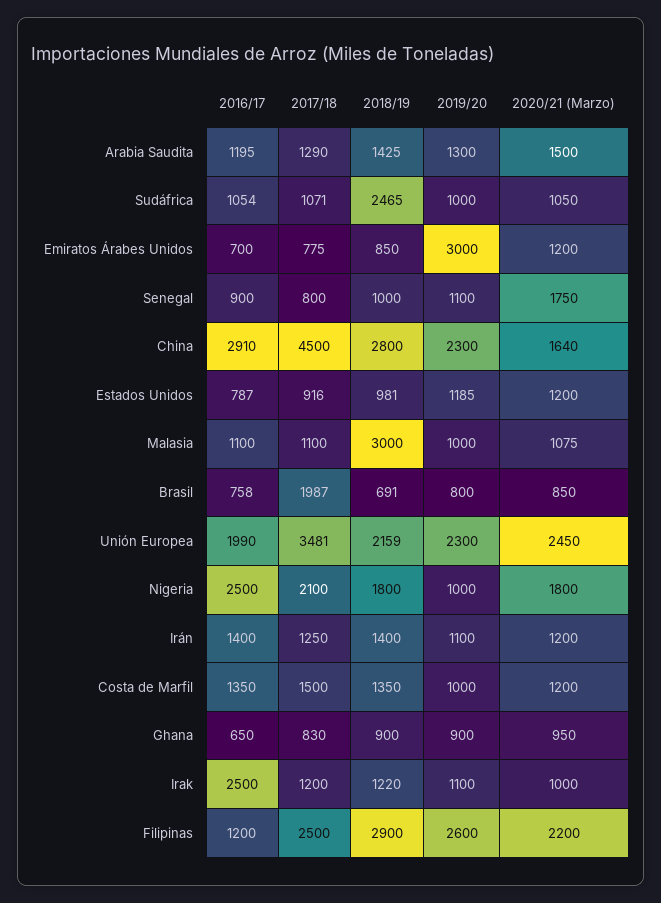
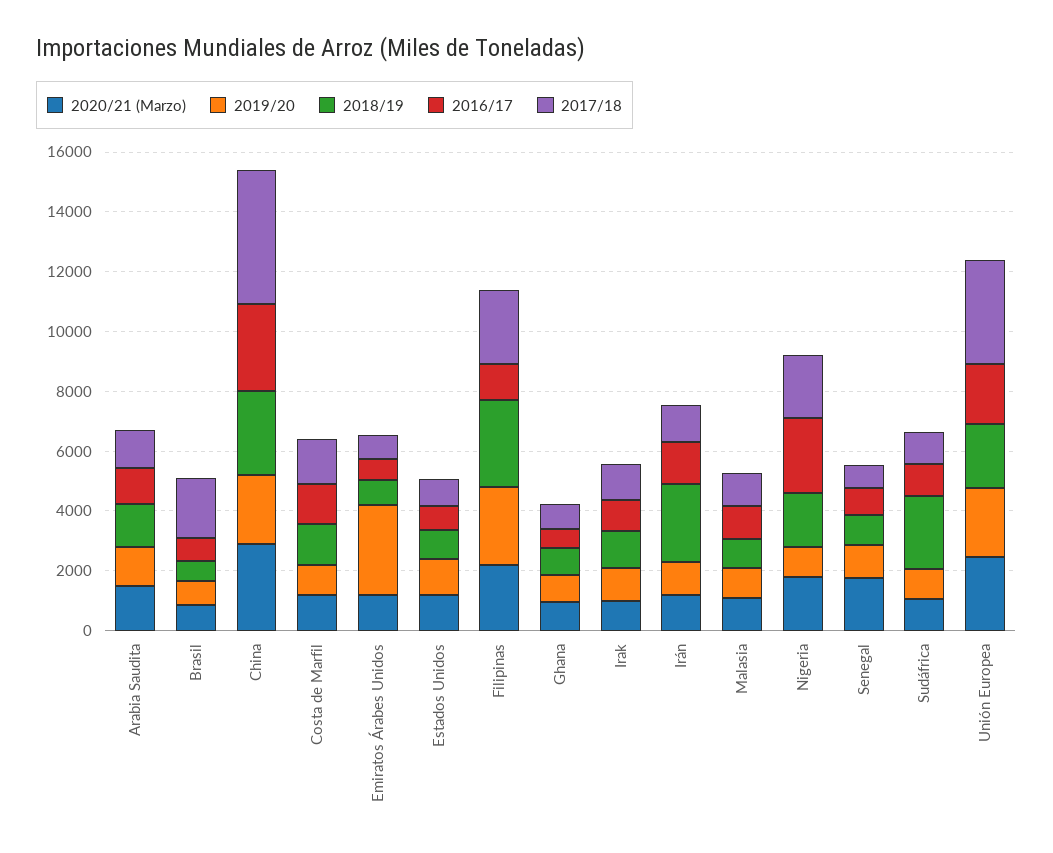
  {
    "2016/17": {
      "Arabia Saudita": 1195,
      "Sudáfrica": 1054,
      "Emiratos Árabes Unidos": 700,
      "Senegal": 900,
      "China": 2910,
      "Estados Unidos": 787,
      "Malasia": 1100,
      "Brasil": 758,
      "Unión Europea": 1990,
      "Nigeria": 2500,
      "Irán": 1400,
      "Costa de Marfil": 1350,
      "Ghana": 650,
-     "Irak": 2500,
+     "Irak": 1000,
      "Filipinas": 1200
    },
    "2017/18": {
      "Arabia Saudita": 1290,
      "Sudáfrica": 1071,
      "Emiratos Árabes Unidos": 775,
      "Senegal": 800,
      "China": 4500,
      "Estados Unidos": 916,
      "Malasia": 1100,
      "Brasil": 1987,
      "Unión Europea": 3481,
      "Nigeria": 2100,
      "Irán": 1250,
      "Costa de Marfil": 1500,
      "Ghana": 830,
      "Irak": 1200,
      "Filipinas": 2500
    },
    "2018/19": {
      "Arabia Saudita": 1425,
      "Sudáfrica": 2465,
      "Emiratos Árabes Unidos": 850,
      "Senegal": 1000,
      "China": 2800,
      "Estados Unidos": 981,
-     "Malasia": 3000,
+     "Malasia": 1000,
      "Brasil": 691,
      "Unión Europea": 2159,
      "Nigeria": 1800,
-     "Irán": 1400,
+     "Irán": 2500,
      "Costa de Marfil": 1350,
      "Ghana": 900,
      "Irak": 1220,
      "Filipinas": 2900
    },
    "2019/20": {
      "Arabia Saudita": 1300,
      "Sudáfrica": 1000,
      "Emiratos Árabes Unidos": 3000,
      "Senegal": 1100,
      "China": 2300,
      "Estados Unidos": 1185,
      "Malasia": 1000,
      "Brasil": 800,
      "Unión Europea": 2300,
      "Nigeria": 1000,
      "Irán": 1100,
      "Costa de Marfil": 1000,
      "Ghana": 900,
      "Irak": 1100,
      "Filipinas": 2600
    },
    "2020/21 (Marzo)": {
      "Arabia Saudita": 1500,
      "Sudáfrica": 1050,
      "Emiratos Árabes Unidos": 1200,
      "Senegal": 1750,
-     "China": 1640,
+     "China": 3000,
      "Estados Unidos": 1200,
      "Malasia": 1075,
      "Brasil": 850,
      "Unión Europea": 2450,
      "Nigeria": 1800,
      "Irán": 1200,
      "Costa de Marfil": 1200,
      "Ghana": 950,
      "Irak": 1000,
      "Filipinas": 2200
    }
  }

